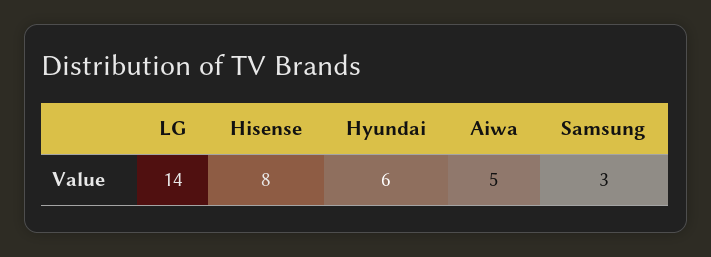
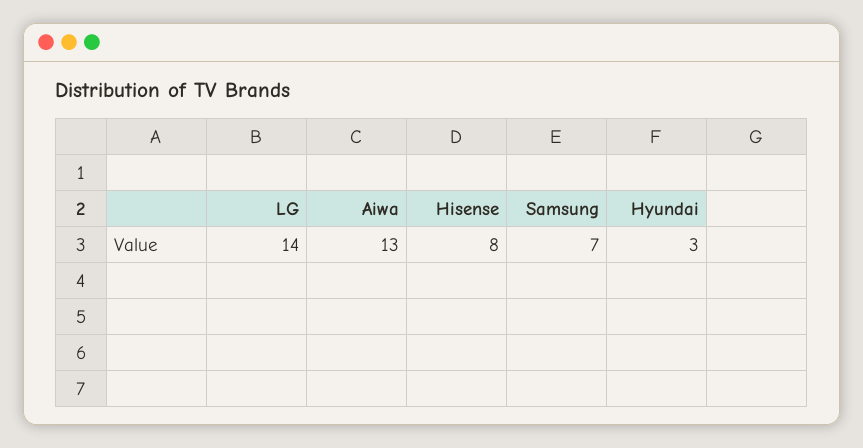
  {
    "LG": 14,
    "Hisense": 8,
-   "Hyundai": 6,
+   "Hyundai": 3,
-   "Aiwa": 5,
+   "Aiwa": 13,
-   "Samsung": 3
+   "Samsung": 7
  }

